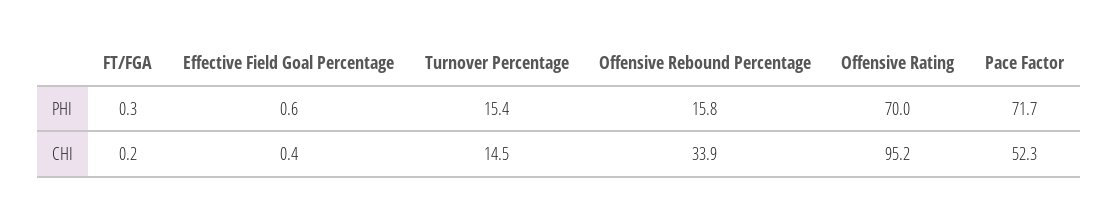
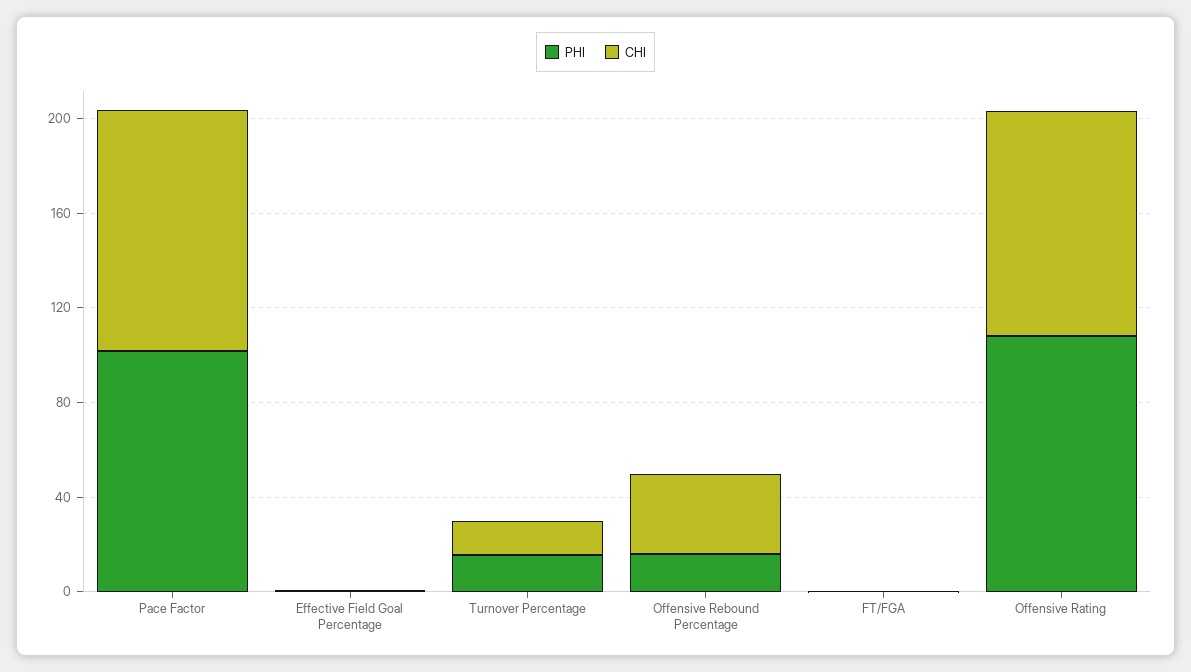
  {
    "PHI": {
      "FT/FGA": 0.3,
      "Effective Field Goal Percentage": 0.6,
      "Turnover Percentage": 15.4,
      "Offensive Rebound Percentage": 15.8,
-     "Offensive Rating": 70,
+     "Offensive Rating": 110,
-     "Pace Factor": 71.7
+     "Pace Factor": 100
    },
    "CHI": {
      "FT/FGA": 0.2,
      "Effective Field Goal Percentage": 0.4,
      "Turnover Percentage": 14.5,
      "Offensive Rebound Percentage": 33.9,
      "Offensive Rating": 95.2,
-     "Pace Factor": 52.3
+     "Pace Factor": 100
    }
  }

